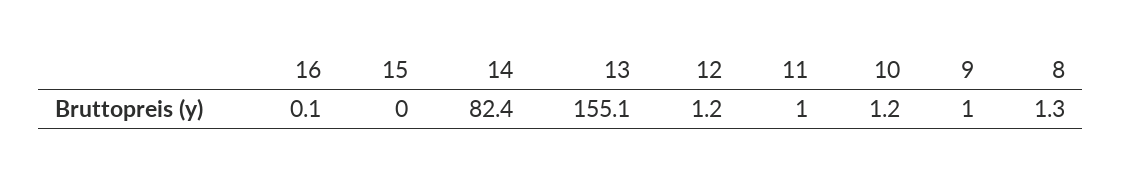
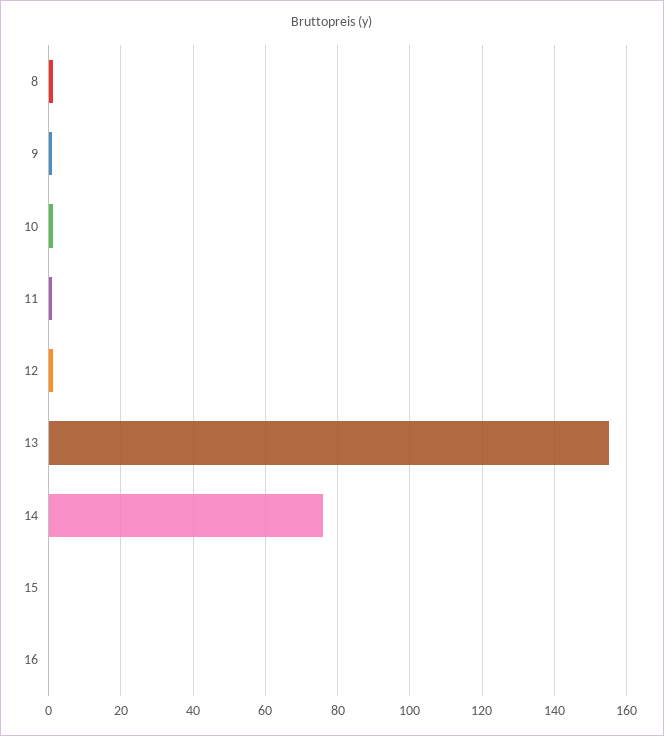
  {
    "16": 0.1,
    "15": 0,
-   "14": 82.4,
+   "14": 76,
    "13": 155.1,
    "12": 1.2,
    "11": 1,
    "10": 1.2,
    "9": 1,
    "8": 1.3
  }

